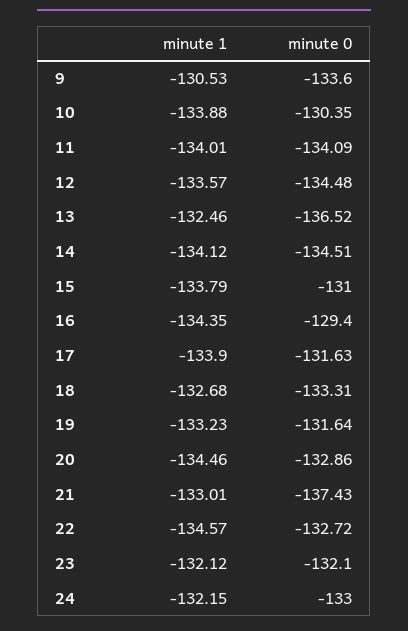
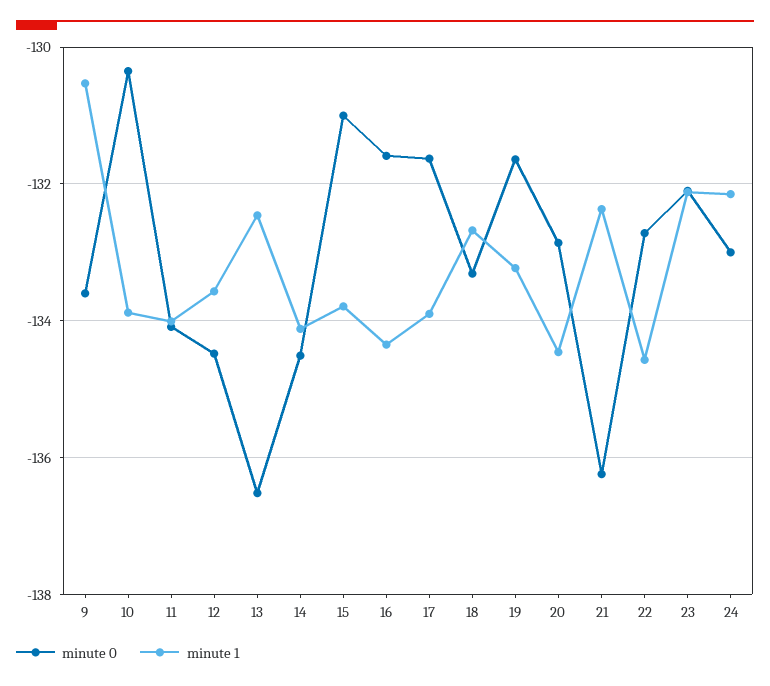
  {
    "minute 1": {
      "9": -130.53,
      "10": -133.88,
      "11": -134.01,
      "12": -133.57,
      "13": -132.46,
      "14": -134.12,
      "15": -133.79,
      "16": -134.35,
      "17": -133.9,
      "18": -132.68,
      "19": -133.23,
      "20": -134.46,
-     "21": -133.01,
+     "21": -132.4,
      "22": -134.57,
      "23": -132.12,
      "24": -132.15
    },
    "minute 0": {
      "9": -133.6,
      "10": -130.35,
      "11": -134.09,
      "12": -134.48,
      "13": -136.52,
      "14": -134.51,
      "15": -131,
-     "16": -129.4,
+     "16": -131.6,
      "17": -131.63,
      "18": -133.31,
      "19": -131.64,
      "20": -132.86,
-     "21": -137.43,
+     "21": -136.2,
      "22": -132.72,
      "23": -132.1,
      "24": -133
    }
  }

